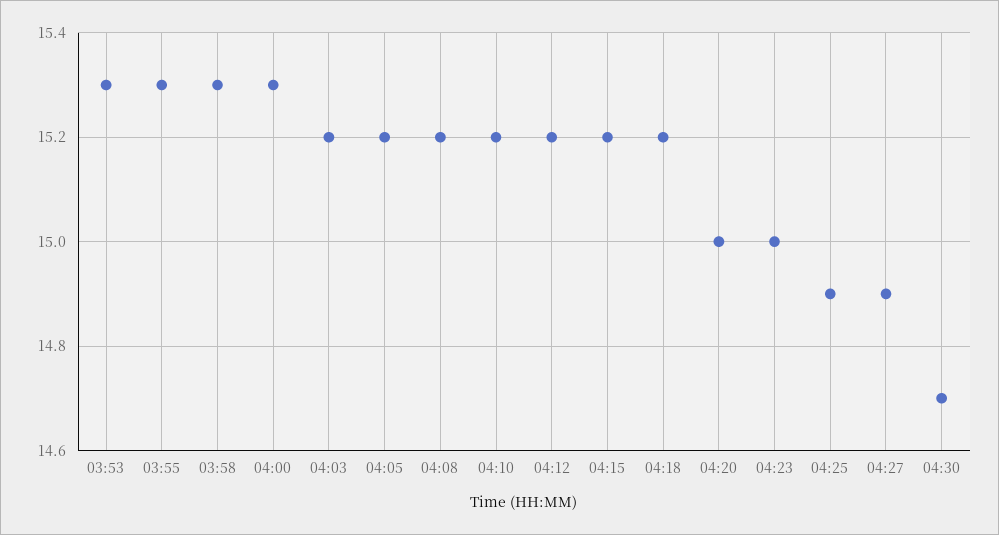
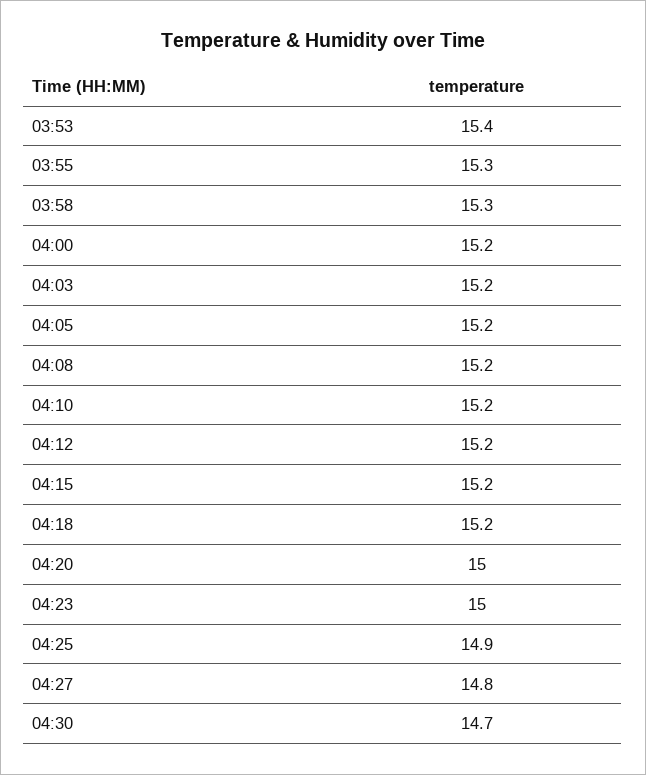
  {
-   "03:53": 15.3,
+   "03:53": 15.4,
    "03:55": 15.3,
    "03:58": 15.3,
-   "04:00": 15.3,
+   "04:00": 15.2,
    "04:03": 15.2,
    "04:05": 15.2,
    "04:08": 15.2,
    "04:10": 15.2,
    "04:12": 15.2,
    "04:15": 15.2,
    "04:18": 15.2,
    "04:20": 15,
    "04:23": 15,
    "04:25": 14.9,
-   "04:27": 14.9,
+   "04:27": 14.8,
    "04:30": 14.7
  }

